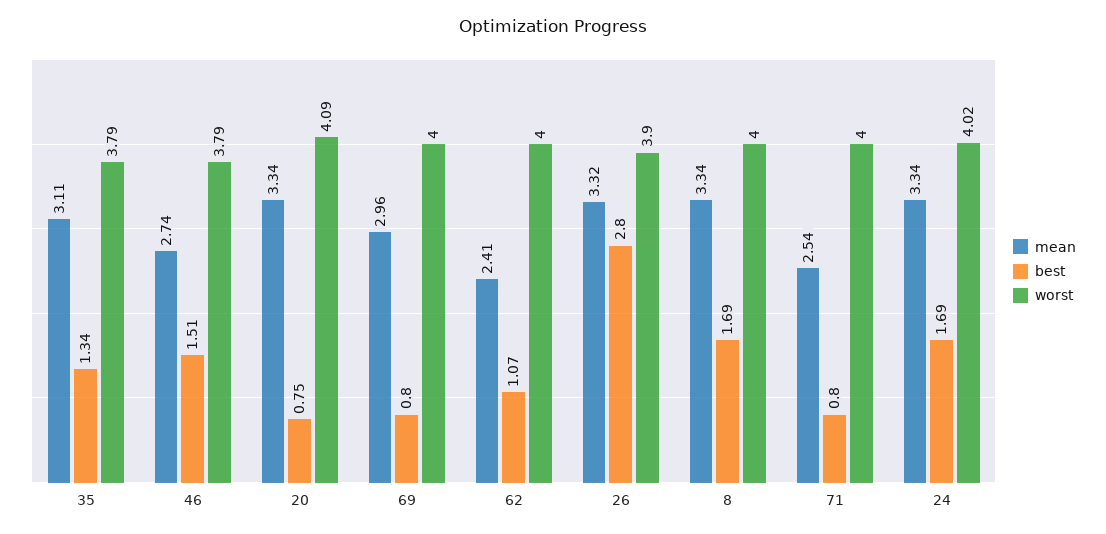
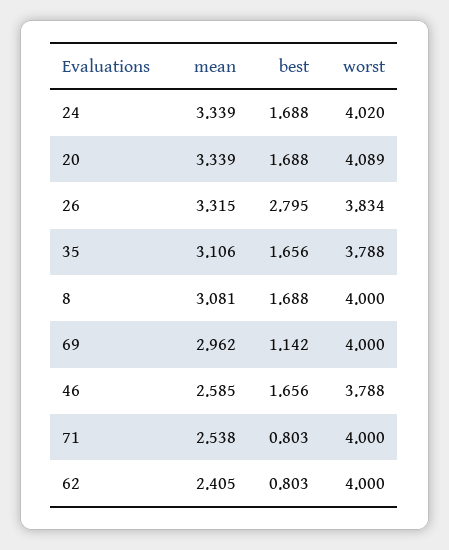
  {
    "mean": {
      "35": 3.106,
-     "46": 2.74,
+     "46": 2.585,
      "20": 3.339,
      "69": 2.962,
      "62": 2.405,
      "26": 3.315,
-     "8": 3.34,
+     "8": 3.081,
      "71": 2.538,
      "24": 3.339
    },
    "best": {
-     "35": 1.34,
+     "35": 1.656,
-     "46": 1.51,
+     "46": 1.656,
-     "20": 0.75,
+     "20": 1.688,
-     "69": 0.8,
+     "69": 1.142,
-     "62": 1.07,
+     "62": 0.803,
      "26": 2.795,
      "8": 1.688,
      "71": 0.803,
      "24": 1.688
    },
    "worst": {
      "35": 3.788,
      "46": 3.788,
      "20": 4.089,
      "69": 4,
      "62": 4,
-     "26": 3.9,
+     "26": 3.834,
      "8": 4,
      "71": 4,
      "24": 4.02
    }
  }

